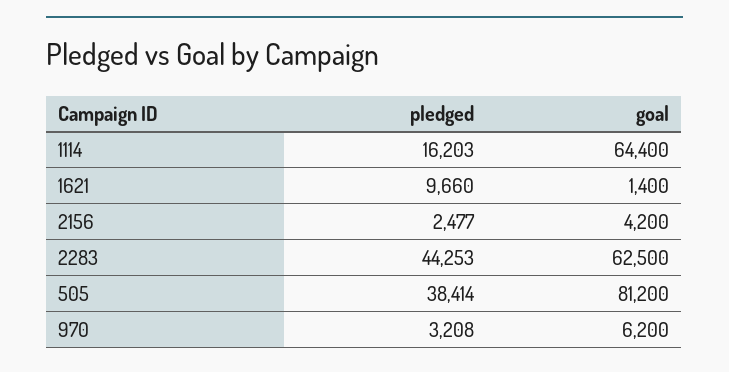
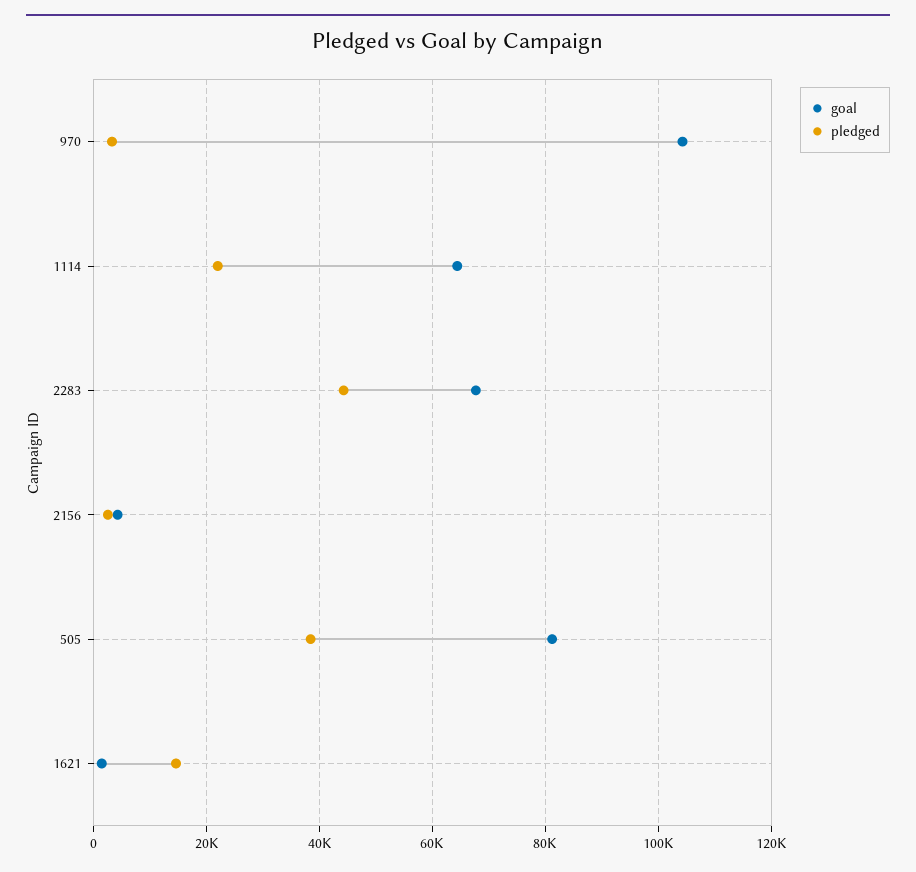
  {
    "pledged": {
-     "1114": 16203,
+     "1114": 22000,
-     "1621": 9660,
+     "1621": 14000,
      "2156": 2477,
      "2283": 44253,
      "505": 38414,
      "970": 3208
    },
    "goal": {
      "1114": 64400,
      "1621": 1400,
      "2156": 4200,
-     "2283": 62500,
+     "2283": 68000,
      "505": 81200,
-     "970": 6200
+     "970": 104000
    }
  }

